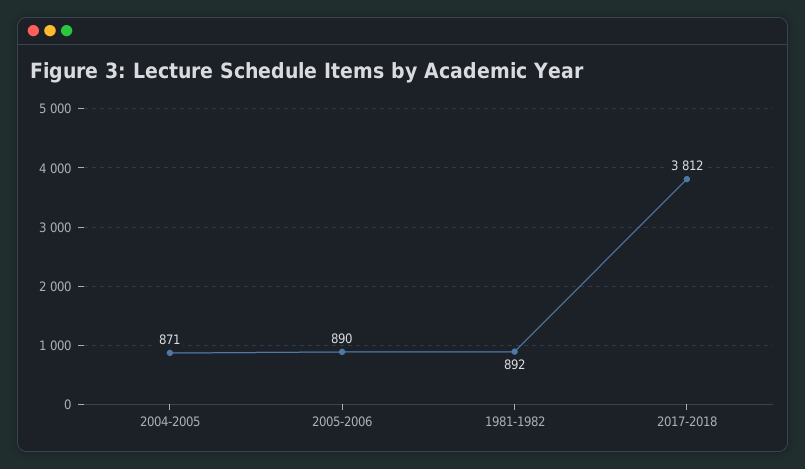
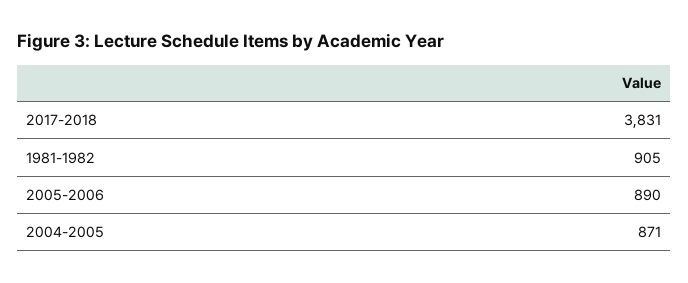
  {
    "2004-2005": 871,
    "2005-2006": 890,
-   "1981-1982": 892,
+   "1981-1982": 905,
-   "2017-2018": 3812
+   "2017-2018": 3831
  }

